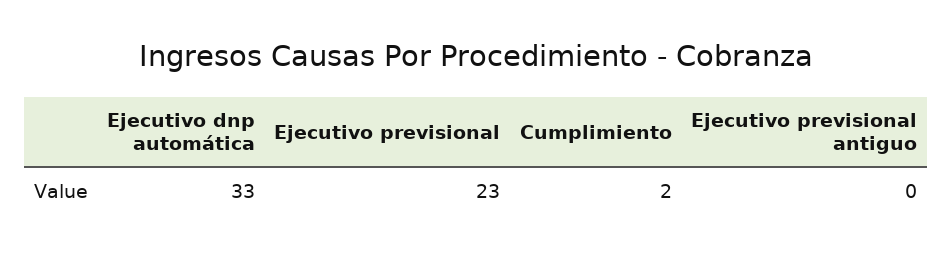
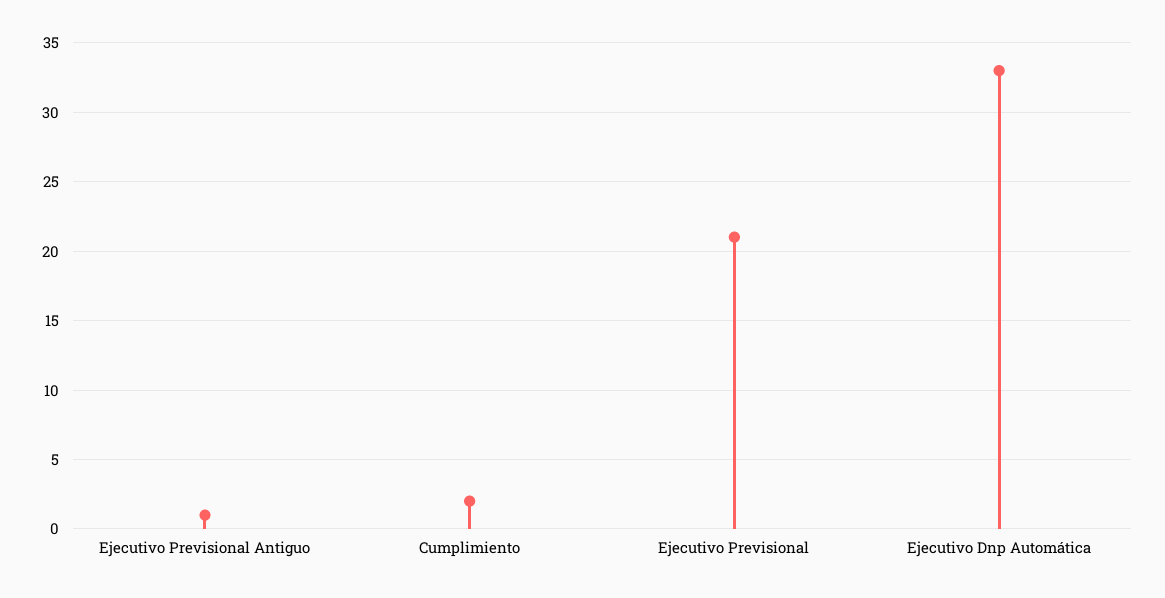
  {
    "Ejecutivo dnp automática": 33,
-   "Ejecutivo previsional": 23,
+   "Ejecutivo previsional": 21,
    "Cumplimiento": 2,
-   "Ejecutivo previsional antiguo": 0
+   "Ejecutivo previsional antiguo": 1
  }

